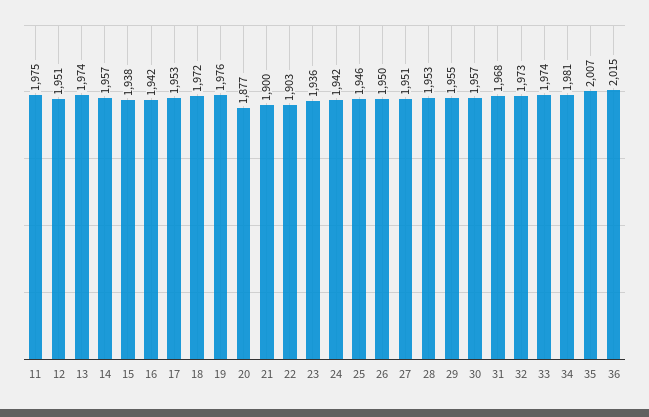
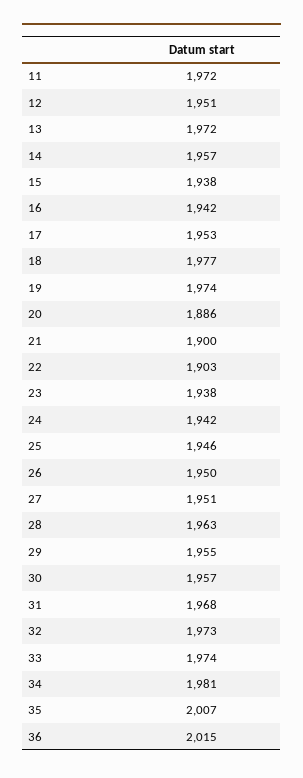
  {
-   "11": 1975,
+   "11": 1972,
    "12": 1951,
-   "13": 1974,
+   "13": 1972,
    "14": 1957,
    "15": 1938,
    "16": 1942,
    "17": 1953,
-   "18": 1972,
+   "18": 1977,
-   "19": 1976,
+   "19": 1974,
-   "20": 1877,
+   "20": 1886,
    "21": 1900,
    "22": 1903,
-   "23": 1936,
+   "23": 1938,
    "24": 1942,
    "25": 1946,
    "26": 1950,
    "27": 1951,
-   "28": 1953,
+   "28": 1963,
    "29": 1955,
    "30": 1957,
    "31": 1968,
    "32": 1973,
    "33": 1974,
    "34": 1981,
    "35": 2007,
    "36": 2015
  }

